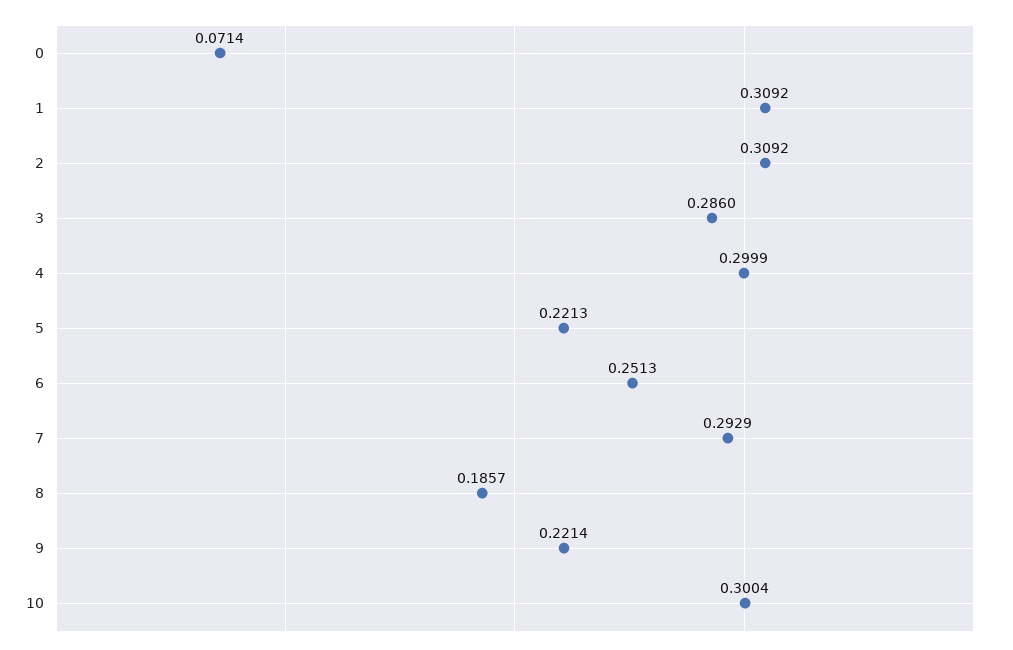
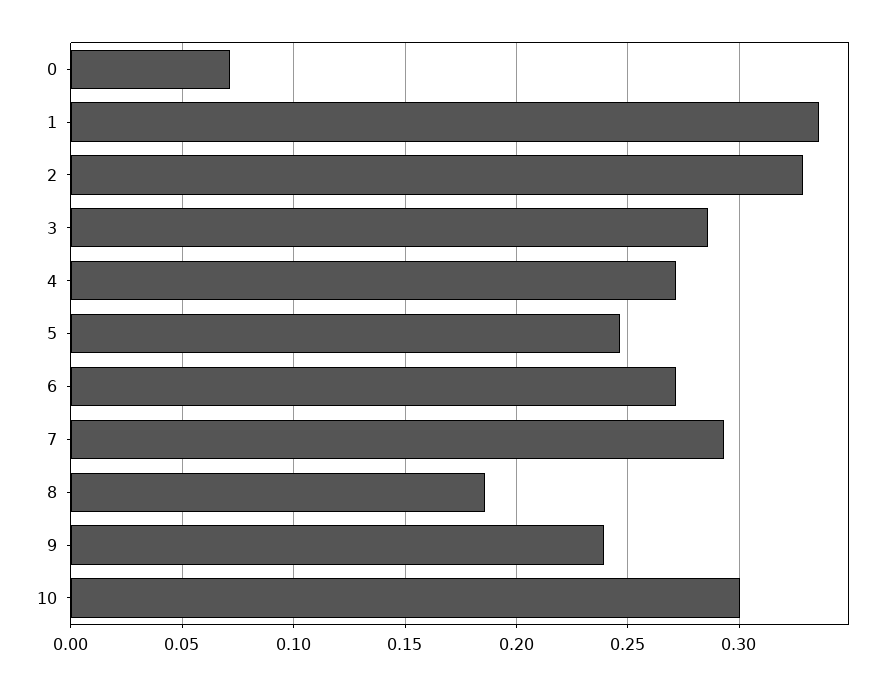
  {
    "0": 0.0714,
-   "1": 0.3092,
+   "1": 0.335,
-   "2": 0.3092,
+   "2": 0.33,
    "3": 0.286,
-   "4": 0.2999,
+   "4": 0.27,
-   "5": 0.2213,
+   "5": 0.245,
-   "6": 0.2513,
+   "6": 0.27,
    "7": 0.2929,
    "8": 0.1857,
-   "9": 0.2214,
+   "9": 0.24,
    "10": 0.3004
  }

